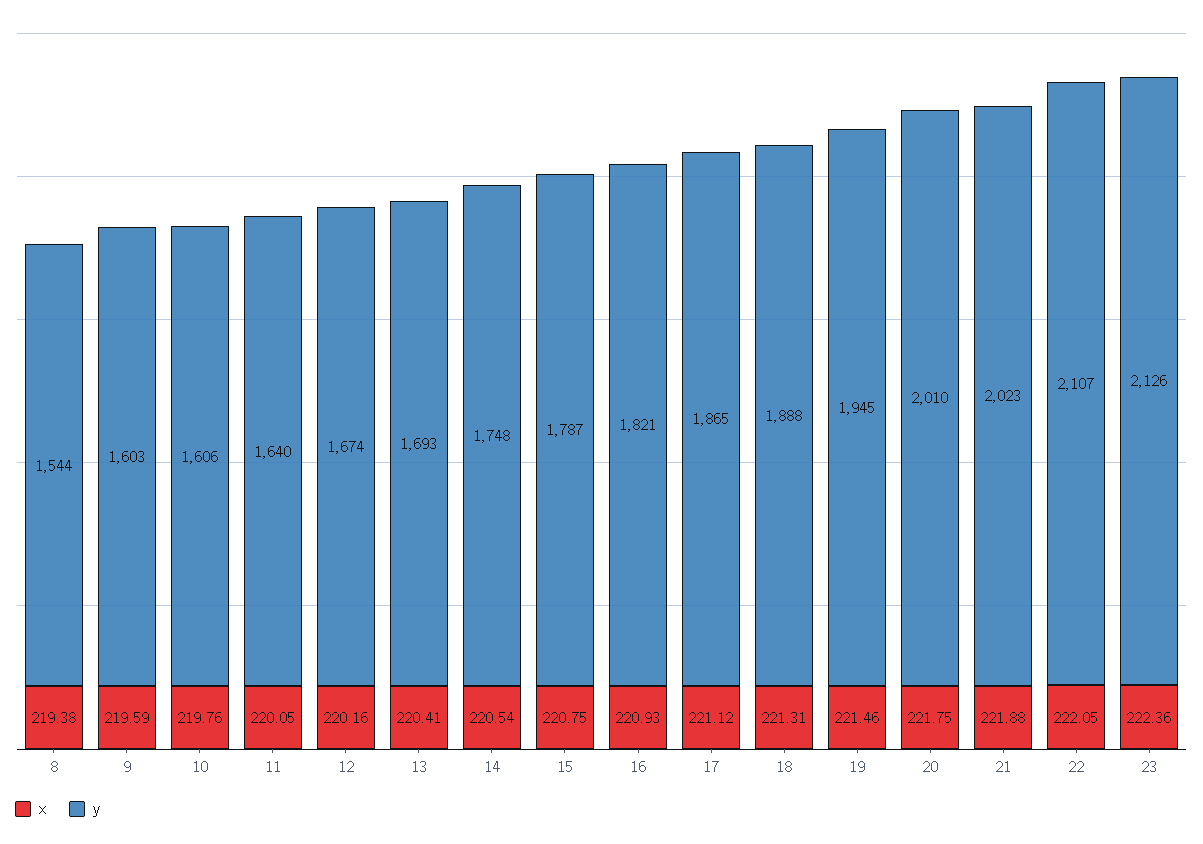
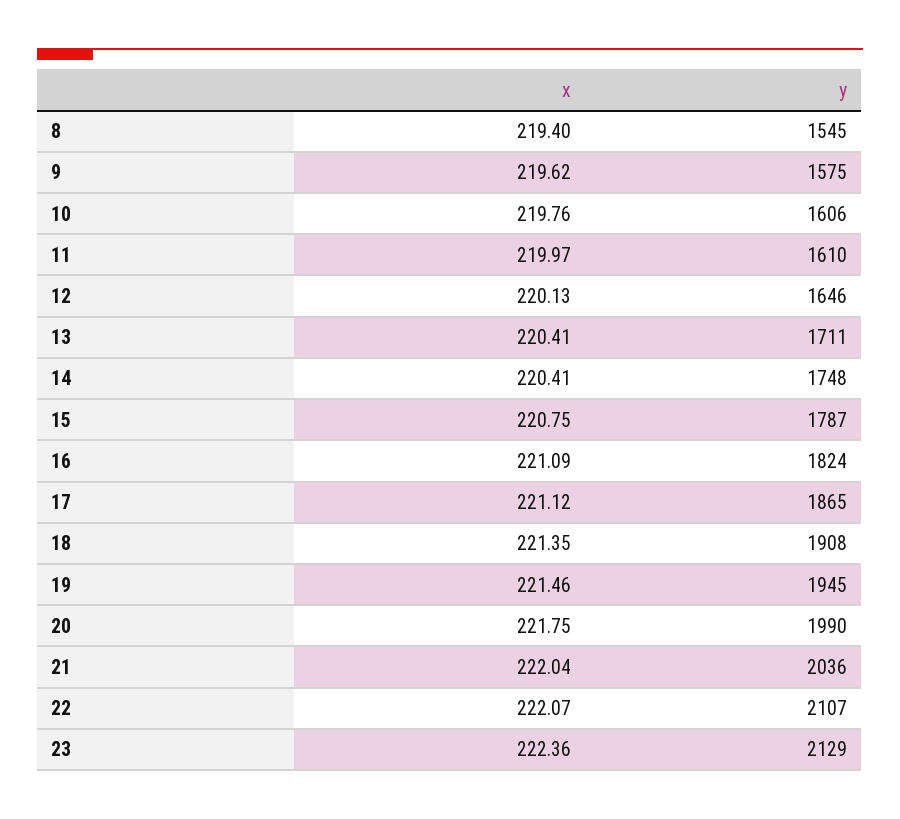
  {
    "x": {
-     "8": 219.38,
+     "8": 219.4,
-     "9": 219.59,
+     "9": 219.62,
      "10": 219.76,
-     "11": 220.05,
+     "11": 219.97,
-     "12": 220.16,
+     "12": 220.13,
      "13": 220.41,
-     "14": 220.54,
+     "14": 220.41,
      "15": 220.75,
-     "16": 220.93,
+     "16": 221.09,
      "17": 221.12,
-     "18": 221.31,
+     "18": 221.35,
      "19": 221.46,
      "20": 221.75,
-     "21": 221.88,
+     "21": 222.04,
-     "22": 222.05,
+     "22": 222.07,
      "23": 222.36
    },
    "y": {
-     "8": 1544,
+     "8": 1545,
-     "9": 1603,
+     "9": 1575,
      "10": 1606,
-     "11": 1640,
+     "11": 1610,
-     "12": 1674,
+     "12": 1646,
-     "13": 1693,
+     "13": 1711,
      "14": 1748,
      "15": 1787,
-     "16": 1821,
+     "16": 1824,
      "17": 1865,
-     "18": 1888,
+     "18": 1908,
      "19": 1945,
-     "20": 2010,
+     "20": 1990,
-     "21": 2023,
+     "21": 2036,
      "22": 2107,
-     "23": 2126
+     "23": 2129
    }
  }

